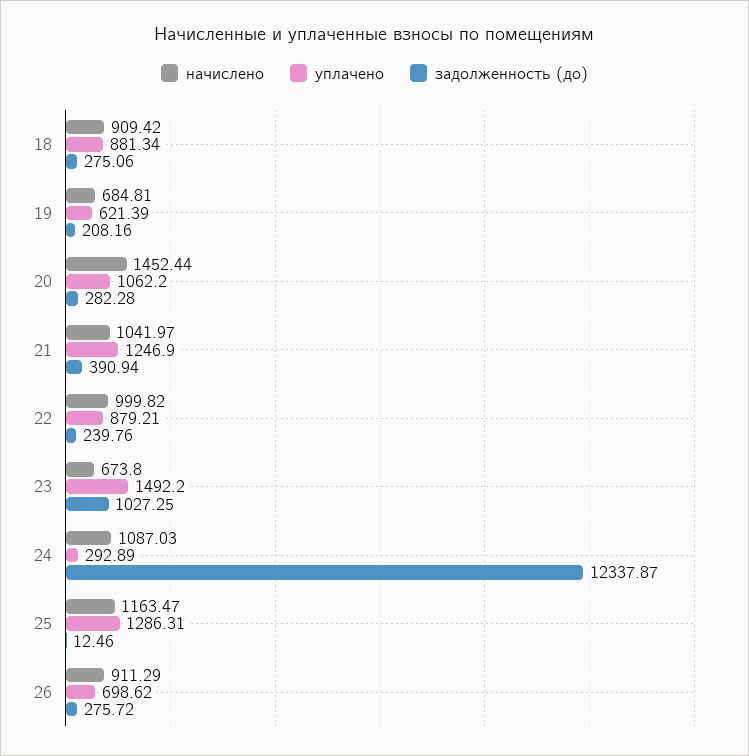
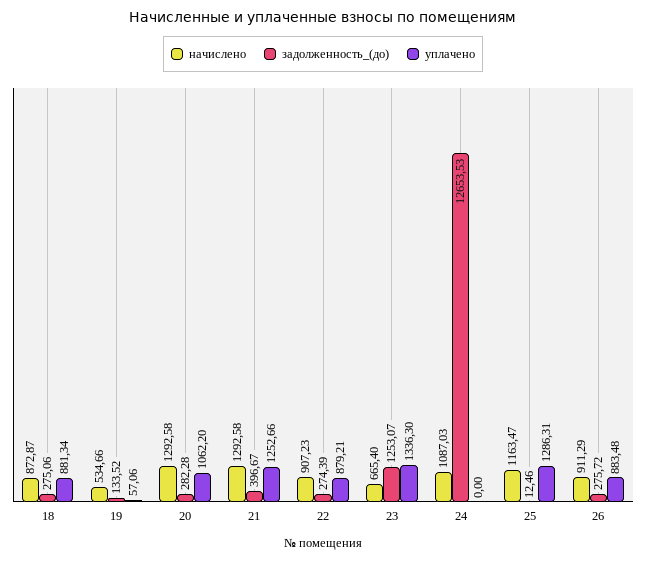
  {
    "начислено": {
-     "18": 909.42,
+     "18": 872.87,
-     "19": 684.81,
+     "19": 534.66,
-     "20": 1452.44,
+     "20": 1292.58,
-     "21": 1041.97,
+     "21": 1292.58,
-     "22": 999.82,
+     "22": 907.23,
-     "23": 673.8,
+     "23": 665.4,
      "24": 1087.03,
      "25": 1163.47,
      "26": 911.29
    },
    "уплачено": {
      "18": 881.34,
-     "19": 621.39,
+     "19": 57.06,
      "20": 1062.2,
-     "21": 1246.9,
+     "21": 1252.66,
      "22": 879.21,
-     "23": 1492.2,
+     "23": 1336.3,
-     "24": 292.89,
+     "24": 0,
      "25": 1286.31,
-     "26": 698.62
+     "26": 883.48
    },
    "задолженность (до)": {
      "18": 275.06,
-     "19": 208.16,
+     "19": 133.52,
      "20": 282.28,
-     "21": 390.94,
+     "21": 396.67,
-     "22": 239.76,
+     "22": 274.39,
-     "23": 1027.25,
+     "23": 1253.07,
-     "24": 12337.87,
+     "24": 12653.53,
      "25": 12.46,
      "26": 275.72
    }
  }

